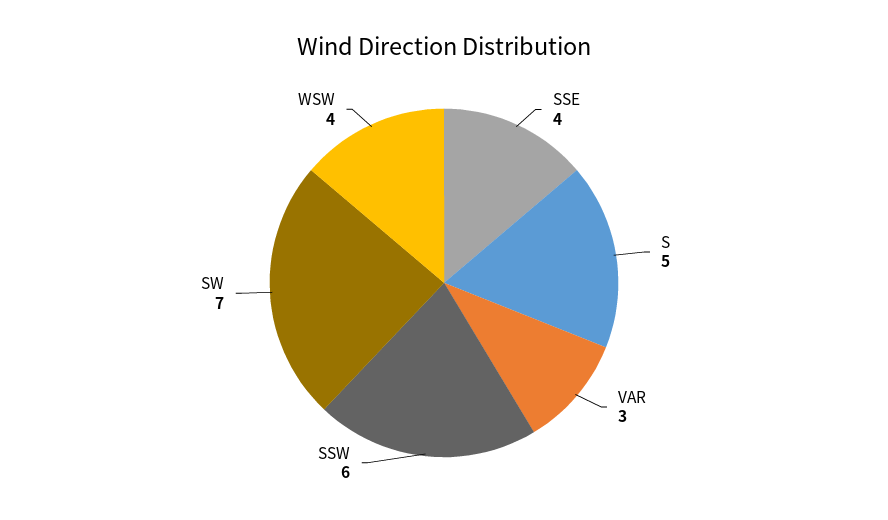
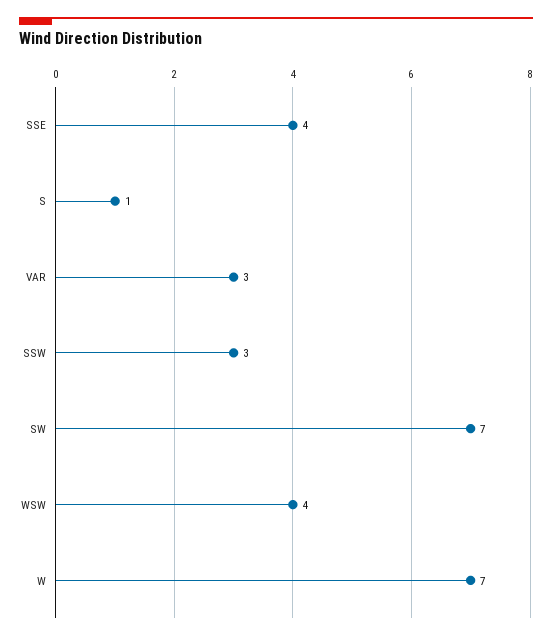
  {
    "SSE": 4,
-   "S": 5,
+   "S": 1,
    "VAR": 3,
-   "SSW": 6,
+   "SSW": 3,
    "SW": 7,
-   "WSW": 4
+   "WSW": 4,
+   "W": 7
  }

